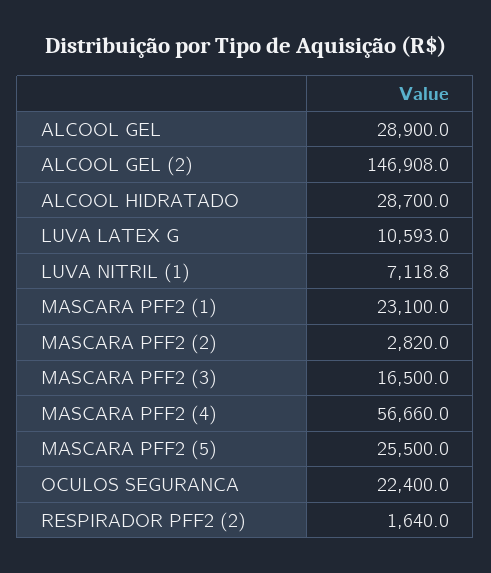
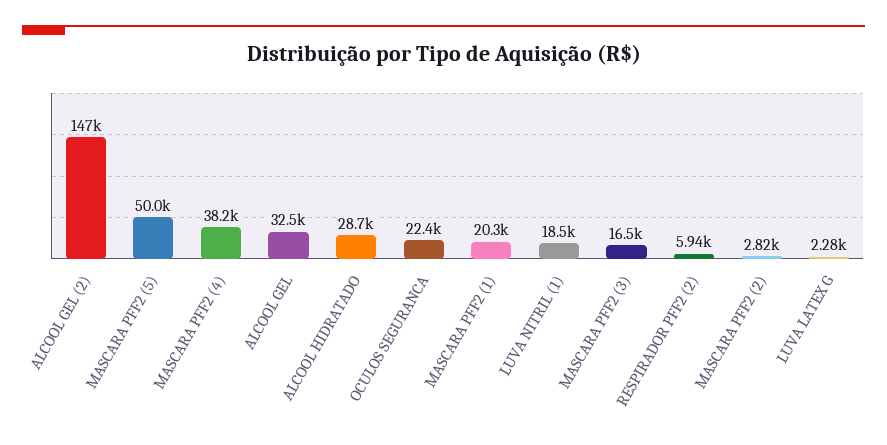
  {
-   "ALCOOL GEL": 28900,
+   "ALCOOL GEL": 32500,
    "ALCOOL GEL (2)": 146908,
    "ALCOOL HIDRATADO": 28700,
-   "LUVA LATEX G": 10593,
+   "LUVA LATEX G": 2280,
-   "LUVA NITRIL (1)": 7118.8,
+   "LUVA NITRIL (1)": 18500,
-   "MASCARA PFF2 (1)": 23100,
+   "MASCARA PFF2 (1)": 20300,
    "MASCARA PFF2 (2)": 2820,
    "MASCARA PFF2 (3)": 16500,
-   "MASCARA PFF2 (4)": 56660,
+   "MASCARA PFF2 (4)": 38200,
-   "MASCARA PFF2 (5)": 25500,
+   "MASCARA PFF2 (5)": 50000,
    "OCULOS SEGURANCA": 22400,
-   "RESPIRADOR PFF2 (2)": 1640
+   "RESPIRADOR PFF2 (2)": 5940
  }

